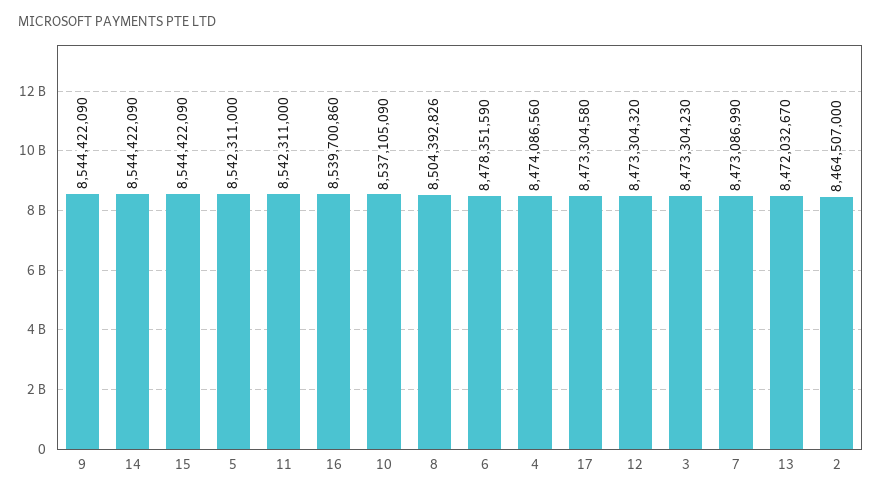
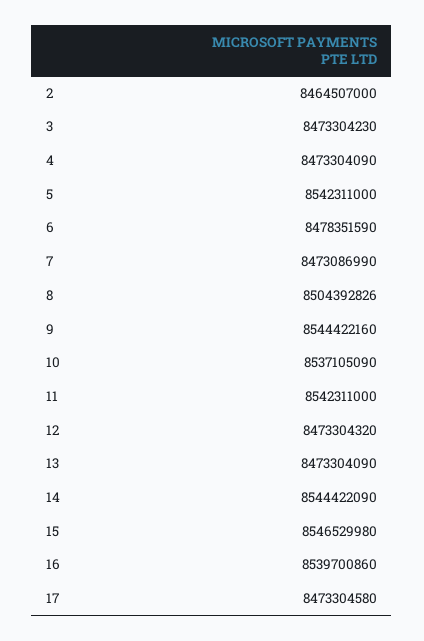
  {
-   "9": 8544422090,
+   "9": 8544422160,
    "14": 8544422090,
-   "15": 8544422090,
+   "15": 8546529980,
    "5": 8542311000,
    "11": 8542311000,
    "16": 8539700860,
    "10": 8537105090,
    "8": 8504392826,
    "6": 8478351590,
-   "4": 8474086560,
+   "4": 8473304090,
    "17": 8473304580,
    "12": 8473304320,
    "3": 8473304230,
    "7": 8473086990,
-   "13": 8472032670,
+   "13": 8473304090,
    "2": 8464507000
  }

